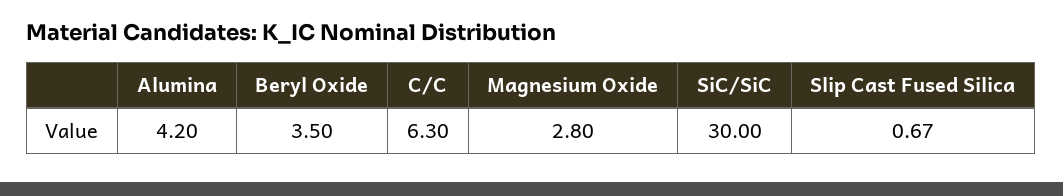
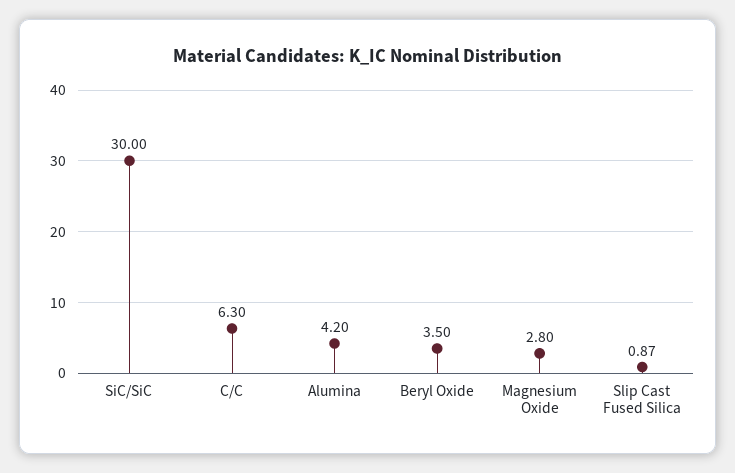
  {
    "Alumina": 4.2,
    "Beryl Oxide": 3.5,
    "C/C": 6.3,
    "Magnesium Oxide": 2.8,
    "SiC/SiC": 30,
-   "Slip Cast Fused Silica": 0.67
+   "Slip Cast Fused Silica": 0.87
  }

